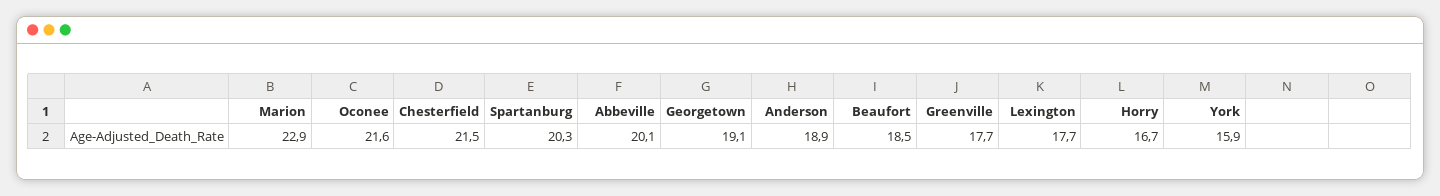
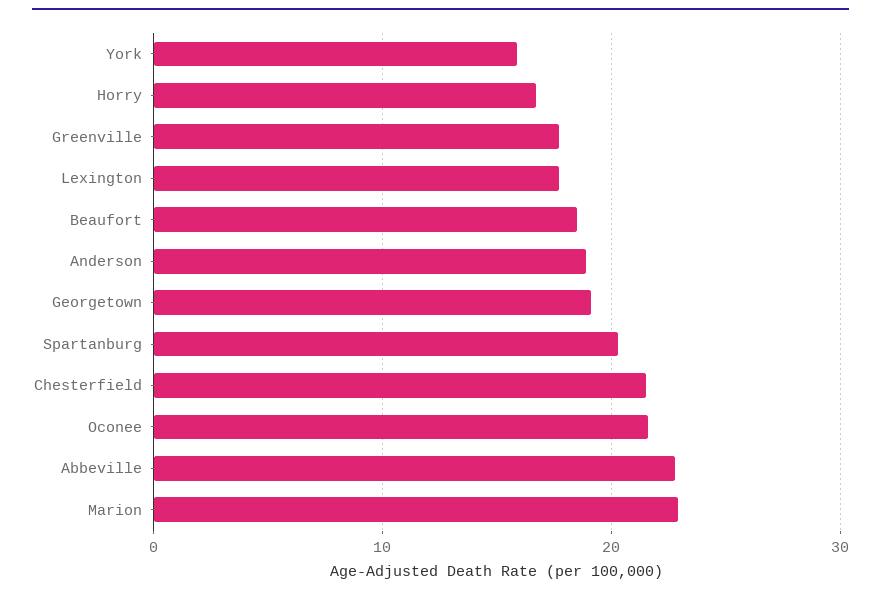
  {
    "Marion": 22.9,
    "Oconee": 21.6,
    "Chesterfield": 21.5,
    "Spartanburg": 20.3,
-   "Abbeville": 20.1,
+   "Abbeville": 23,
    "Georgetown": 19.1,
    "Anderson": 18.9,
    "Beaufort": 18.5,
    "Greenville": 17.7,
    "Lexington": 17.7,
    "Horry": 16.7,
    "York": 15.9
  }

